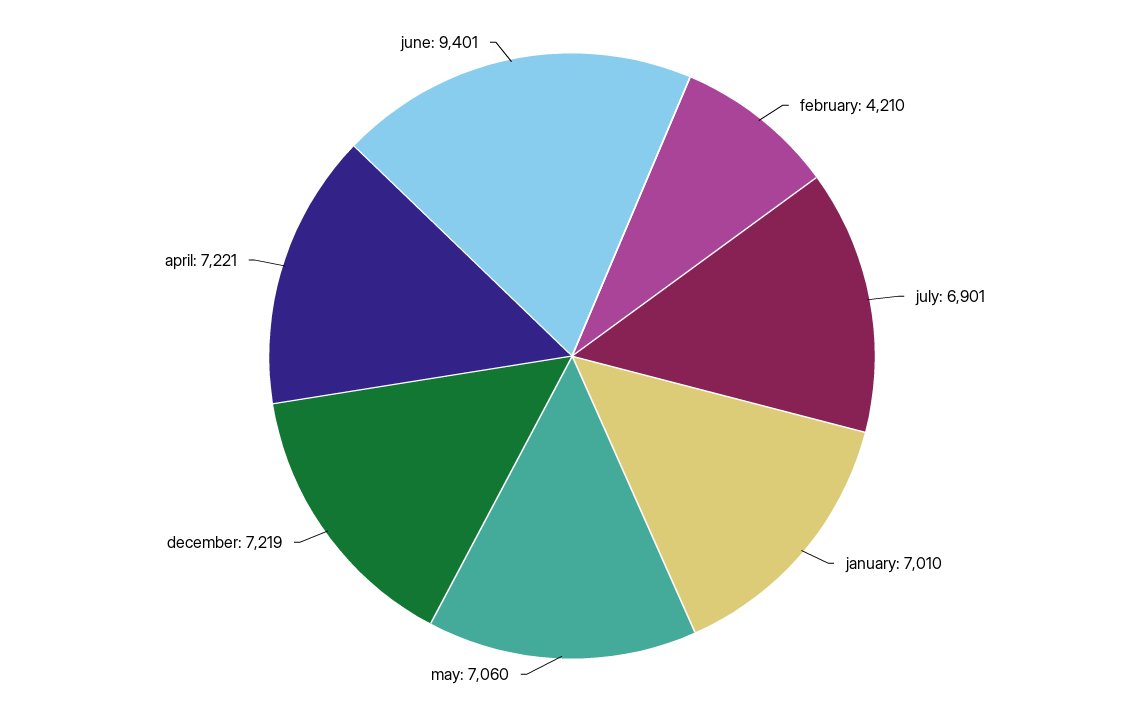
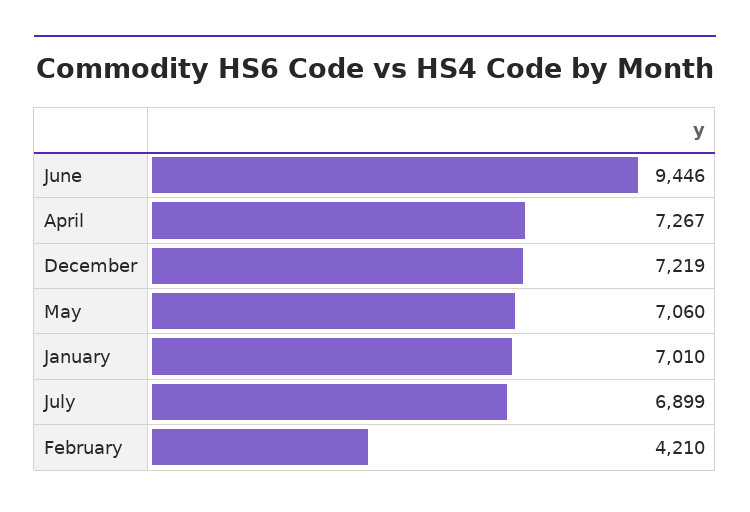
  {
    "february": 4210,
-   "july": 6901,
+   "july": 6899,
    "january": 7010,
    "may": 7060,
    "december": 7219,
-   "april": 7221,
+   "april": 7267,
-   "june": 9401
+   "june": 9446
  }

